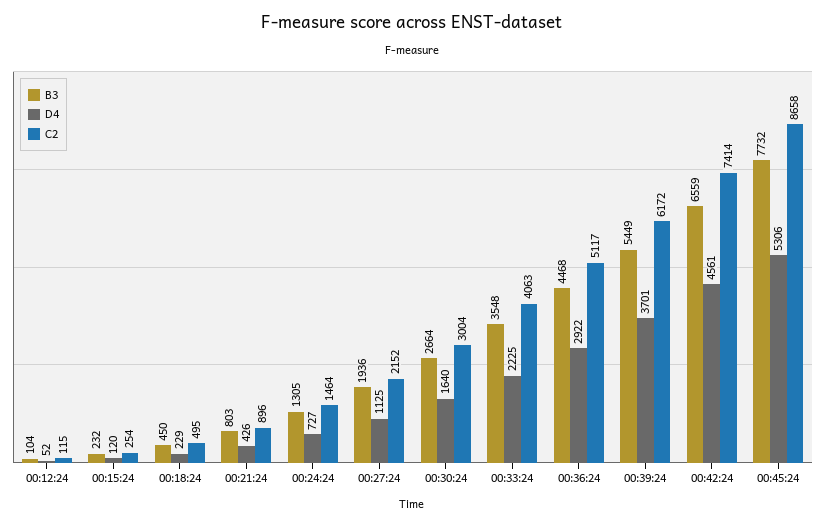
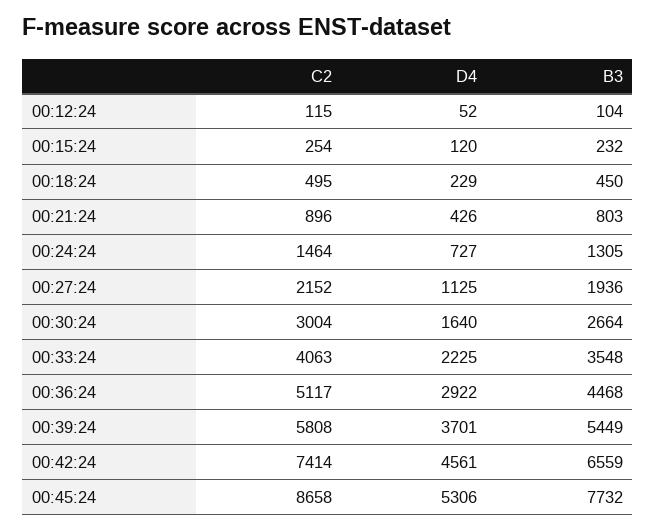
  {
    "B3": {
      "00:12:24": 104,
      "00:15:24": 232,
      "00:18:24": 450,
      "00:21:24": 803,
      "00:24:24": 1305,
      "00:27:24": 1936,
      "00:30:24": 2664,
      "00:33:24": 3548,
      "00:36:24": 4468,
      "00:39:24": 5449,
      "00:42:24": 6559,
      "00:45:24": 7732
    },
    "D4": {
      "00:12:24": 52,
      "00:15:24": 120,
      "00:18:24": 229,
      "00:21:24": 426,
      "00:24:24": 727,
      "00:27:24": 1125,
      "00:30:24": 1640,
      "00:33:24": 2225,
      "00:36:24": 2922,
      "00:39:24": 3701,
      "00:42:24": 4561,
      "00:45:24": 5306
    },
    "C2": {
      "00:12:24": 115,
      "00:15:24": 254,
      "00:18:24": 495,
      "00:21:24": 896,
      "00:24:24": 1464,
      "00:27:24": 2152,
      "00:30:24": 3004,
      "00:33:24": 4063,
      "00:36:24": 5117,
-     "00:39:24": 6172,
+     "00:39:24": 5808,
      "00:42:24": 7414,
      "00:45:24": 8658
    }
  }

